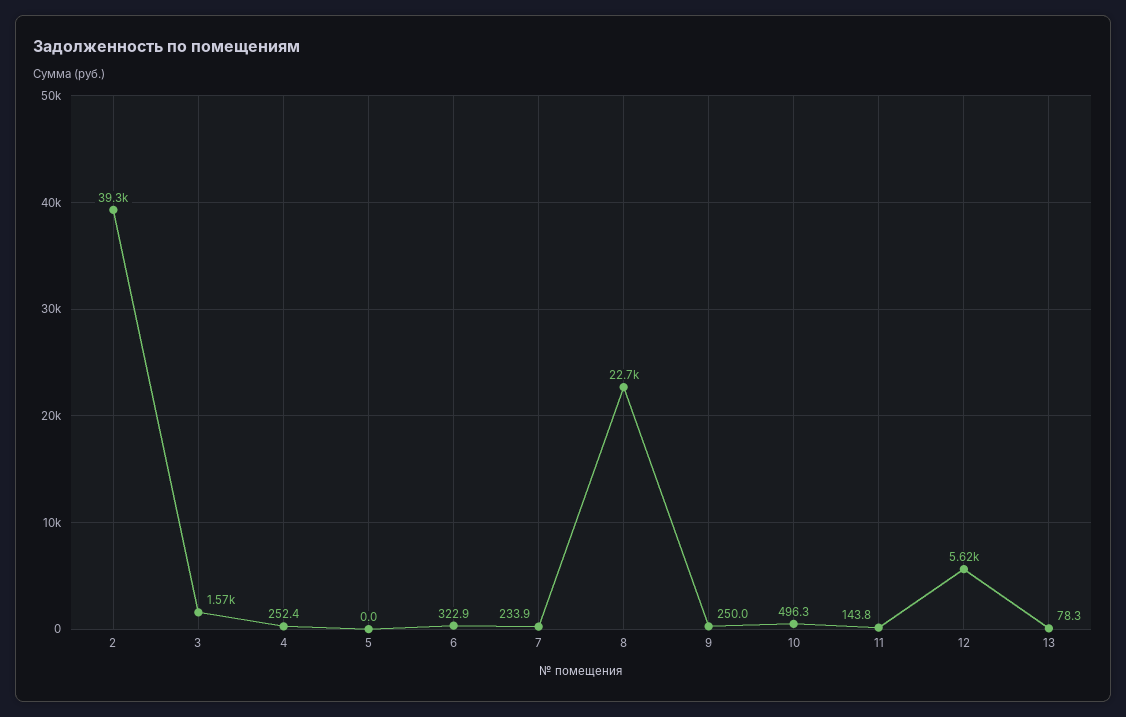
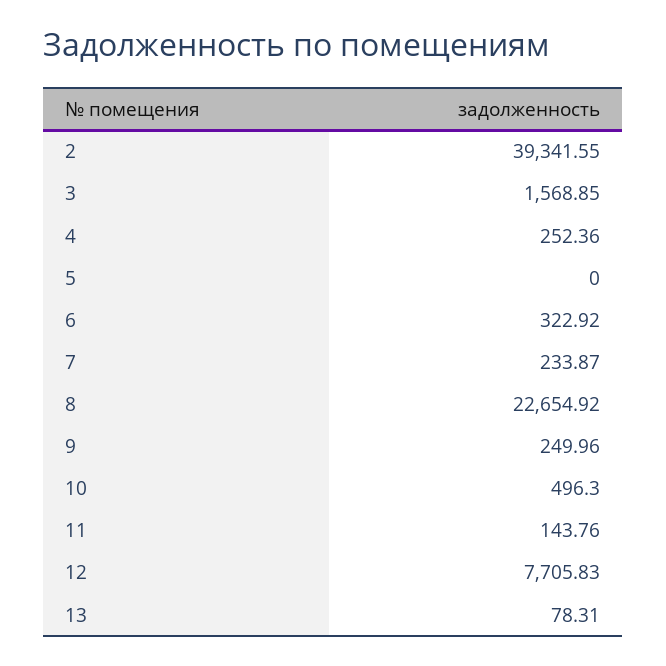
  {
    "2": 39341.55,
    "3": 1568.85,
    "4": 252.36,
    "5": 0,
    "6": 322.92,
    "7": 233.87,
    "8": 22654.92,
    "9": 249.96,
    "10": 496.3,
    "11": 143.76,
-   "12": 5620,
+   "12": 7705.83,
    "13": 78.31
  }

